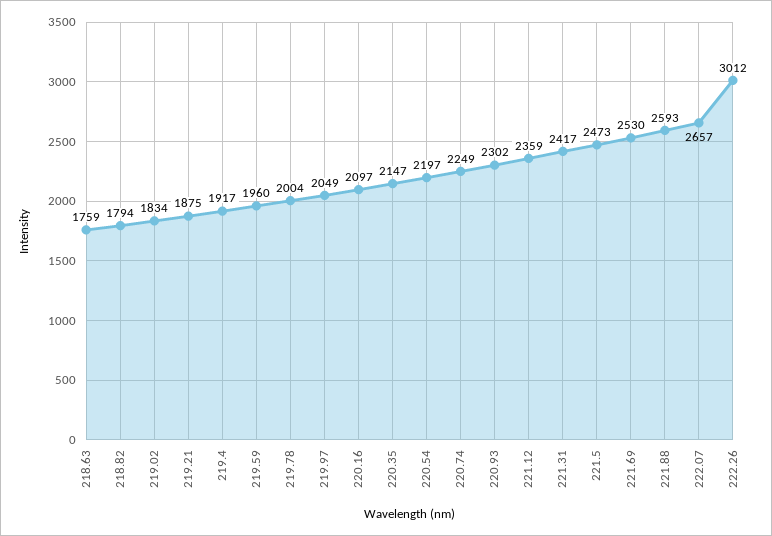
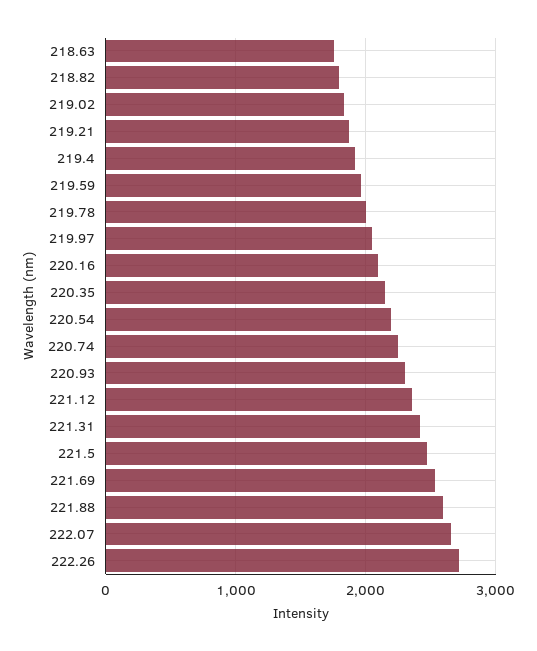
  {
    "218.63": 1759,
    "218.82": 1794,
    "219.02": 1834,
    "219.21": 1875,
    "219.4": 1917,
    "219.59": 1960,
    "219.78": 2004,
    "219.97": 2049,
    "220.16": 2097,
    "220.35": 2147,
    "220.54": 2197,
    "220.74": 2249,
    "220.93": 2302,
    "221.12": 2359,
    "221.31": 2417,
    "221.5": 2473,
    "221.69": 2530,
    "221.88": 2593,
    "222.07": 2657,
-   "222.26": 3012
+   "222.26": 2700
  }

